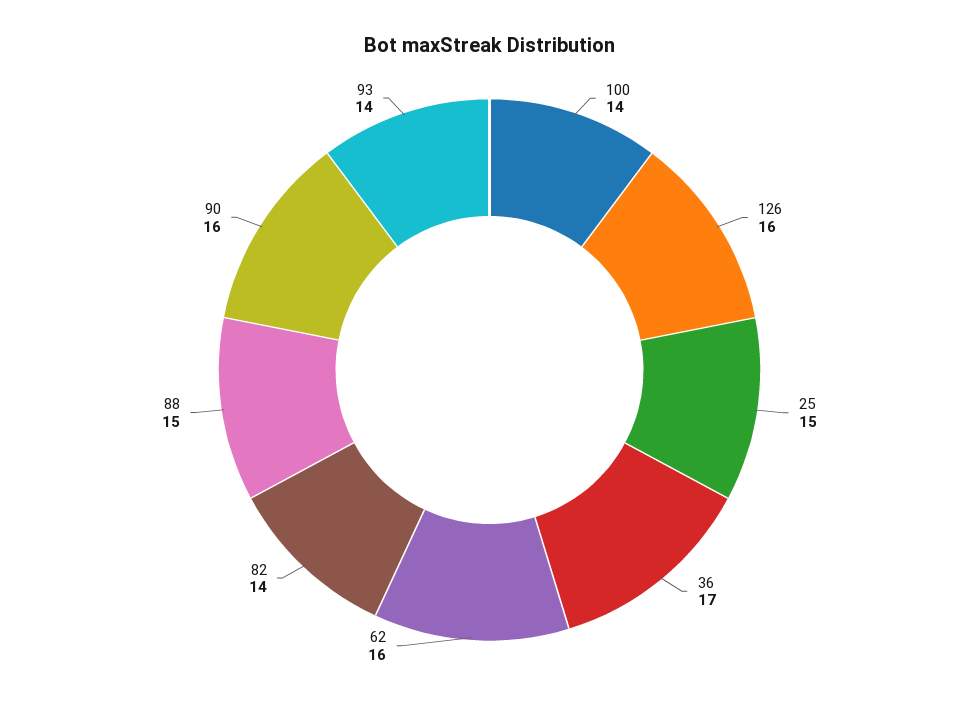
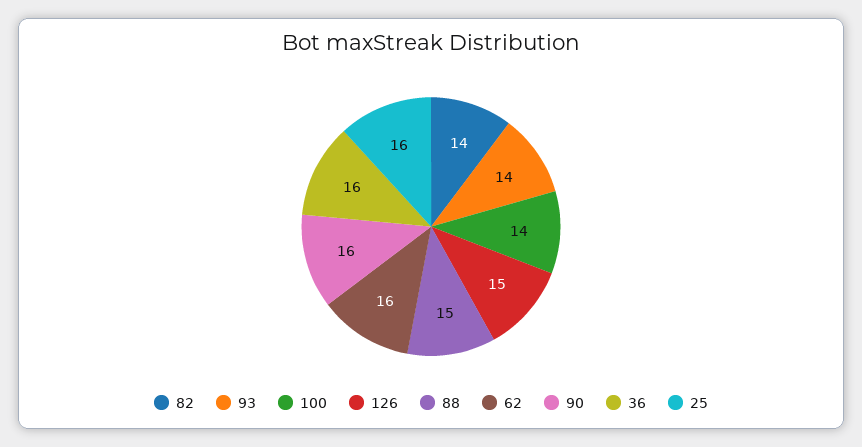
  {
    "100": 14,
-   "126": 16,
+   "126": 15,
-   "25": 15,
+   "25": 16,
-   "36": 17,
+   "36": 16,
    "62": 16,
    "82": 14,
    "88": 15,
    "90": 16,
    "93": 14
  }

